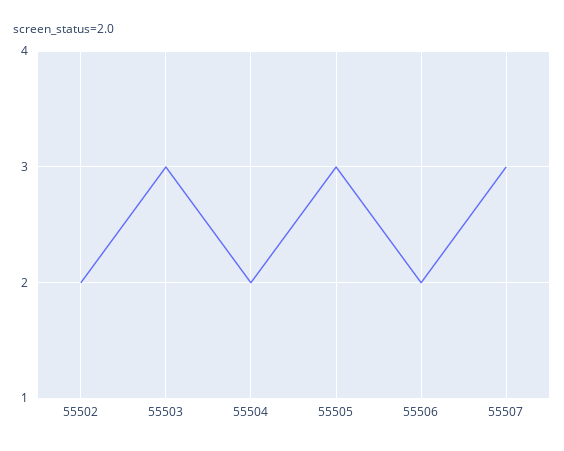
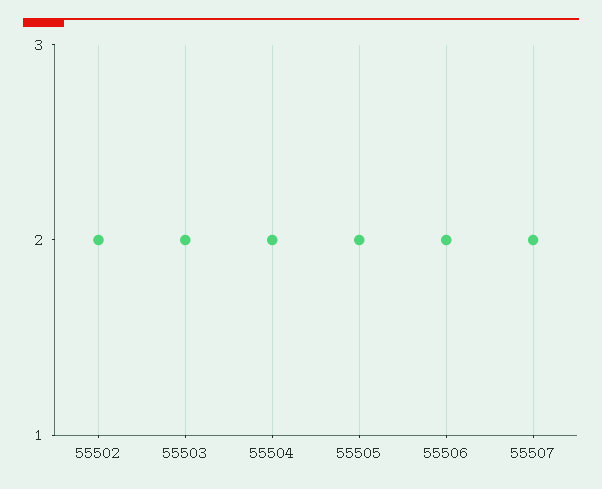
  {
    "55502": 2,
-   "55503": 3,
+   "55503": 2,
    "55504": 2,
-   "55505": 3,
+   "55505": 2,
    "55506": 2,
-   "55507": 3
+   "55507": 2
  }

